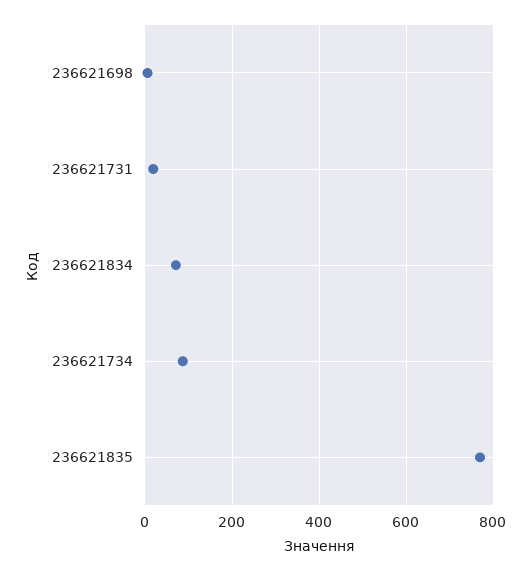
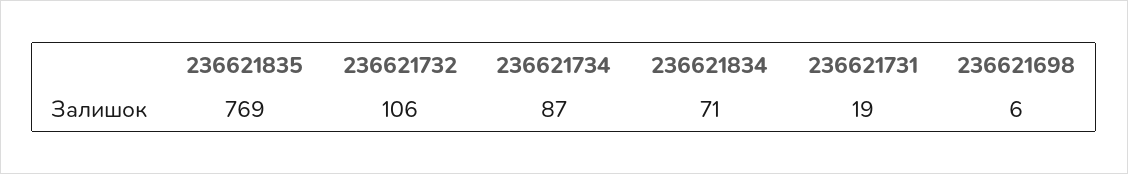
  {
    "236621698": 6,
    "236621731": 19,
    "236621834": 71,
    "236621734": 87,
-   "236621835": 769
+   "236621835": 769,
+   "236621732": 106
  }

